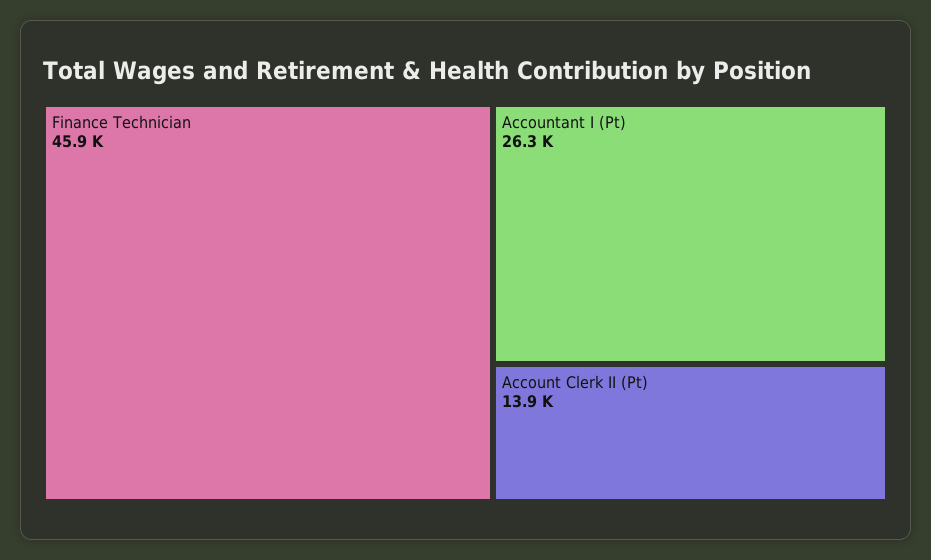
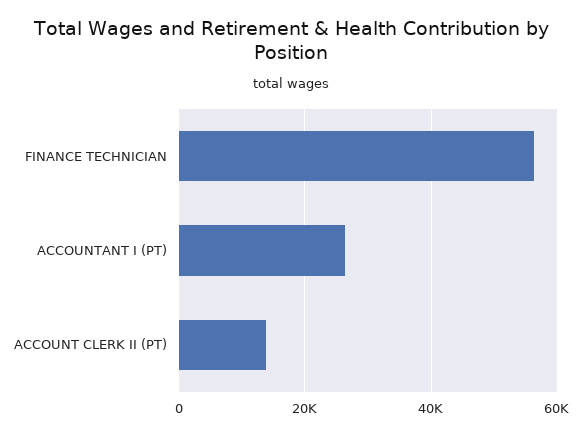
  {
-   "Finance Technician": 45900,
+   "Finance Technician": 56000,
    "Accountant I (Pt)": 26300,
    "Account Clerk II (Pt)": 13900
  }

